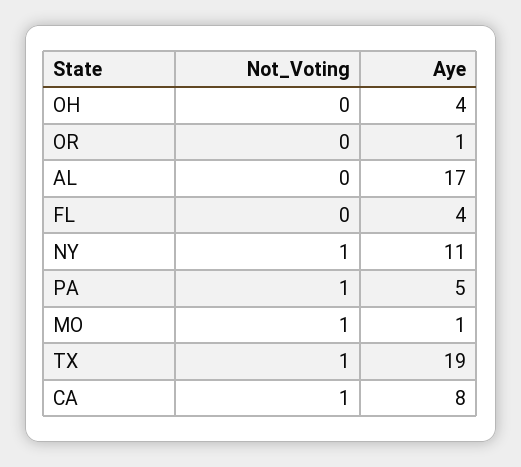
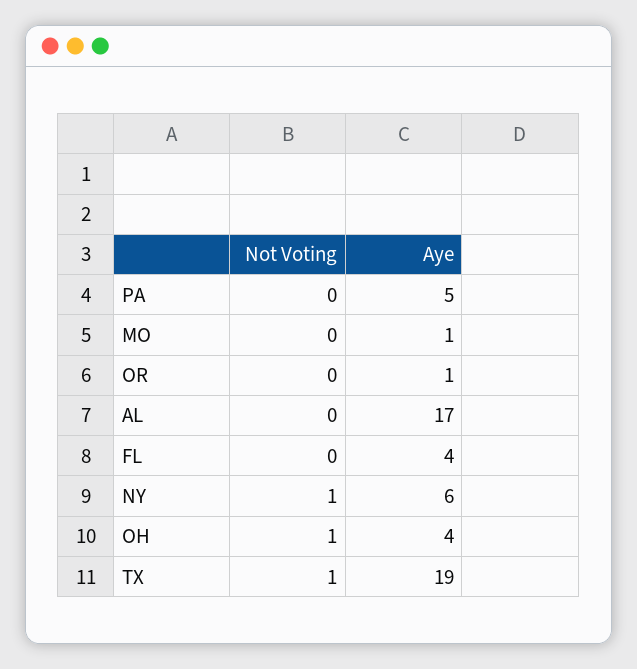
  {
    "Not_Voting": {
-     "OH": 0,
+     "OH": 1,
      "OR": 0,
      "AL": 0,
      "FL": 0,
      "NY": 1,
-     "PA": 1,
+     "PA": 0,
-     "MO": 1,
+     "MO": 0,
-     "TX": 1,
+     "TX": 1
-     "CA": 1
    },
    "Aye": {
      "OH": 4,
      "OR": 1,
      "AL": 17,
      "FL": 4,
-     "NY": 11,
+     "NY": 6,
      "PA": 5,
      "MO": 1,
-     "TX": 19,
+     "TX": 19
-     "CA": 8
    }
  }

